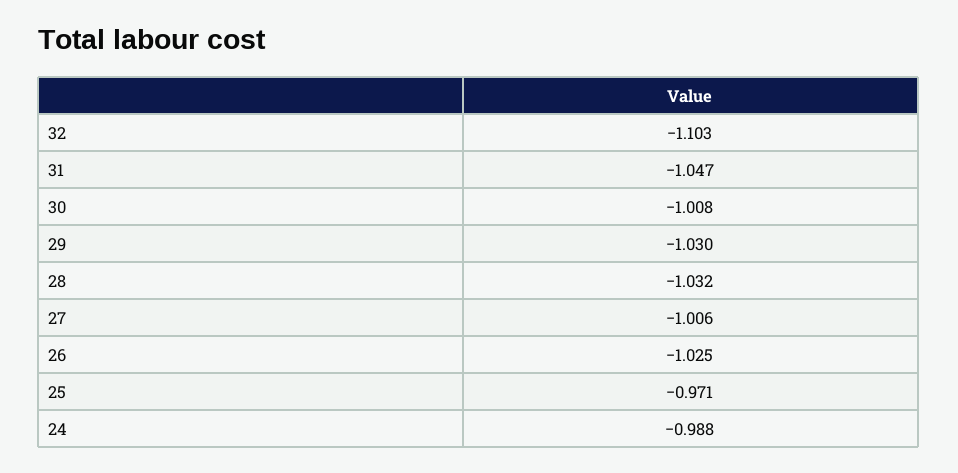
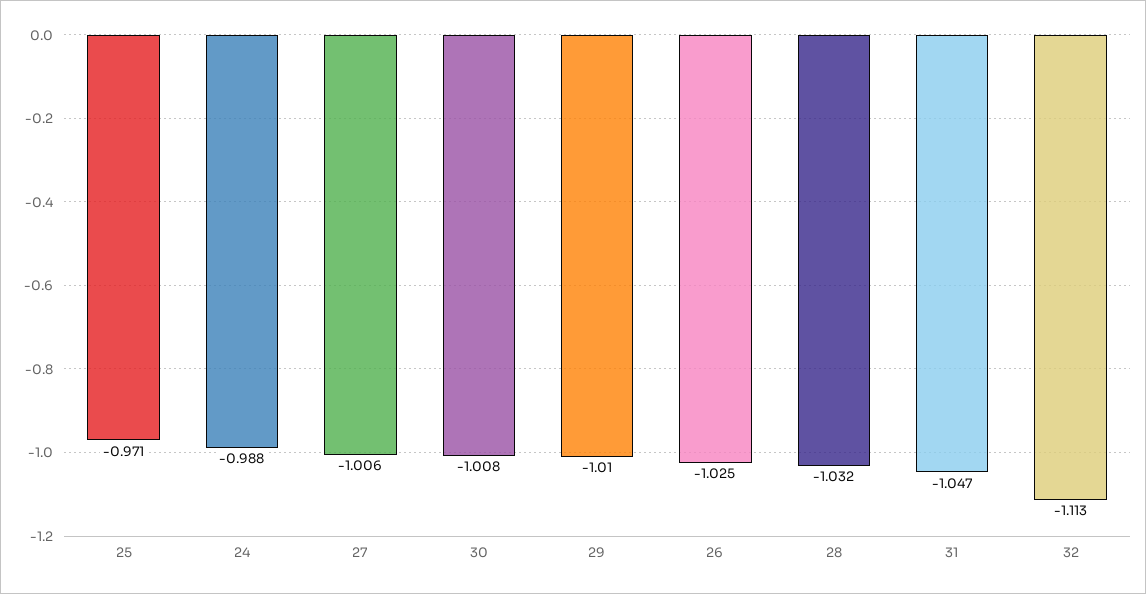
  {
-   "32": -1.103,
+   "32": -1.113,
    "31": -1.047,
    "30": -1.008,
-   "29": -1.03,
+   "29": -1.01,
    "28": -1.032,
    "27": -1.006,
    "26": -1.025,
    "25": -0.971,
    "24": -0.988
  }

